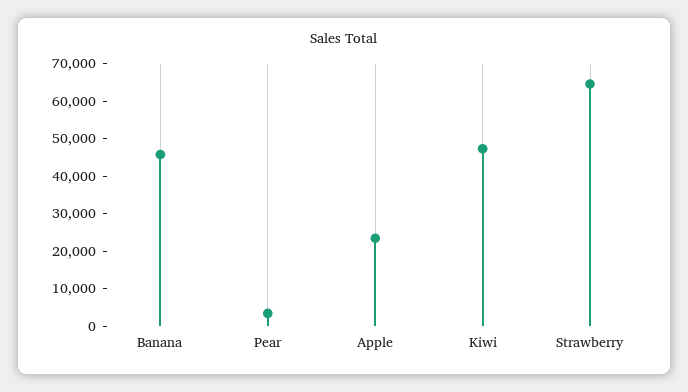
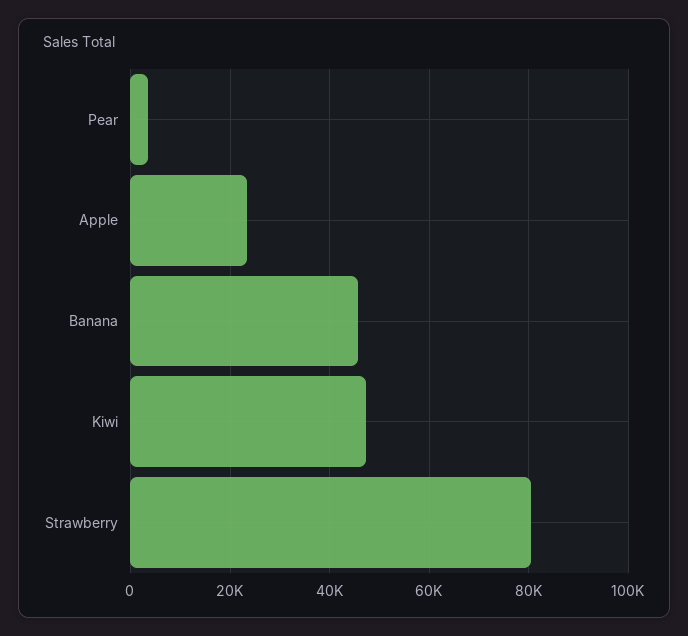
  {
    "Banana": 46000,
    "Pear": 4000,
    "Apple": 24000,
    "Kiwi": 48000,
-   "Strawberry": 65000
+   "Strawberry": 80000
  }

